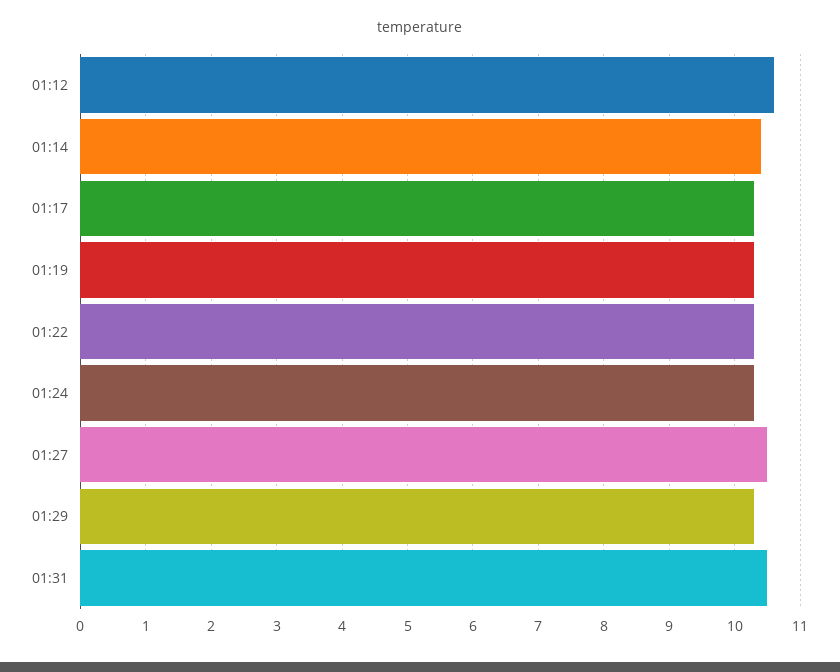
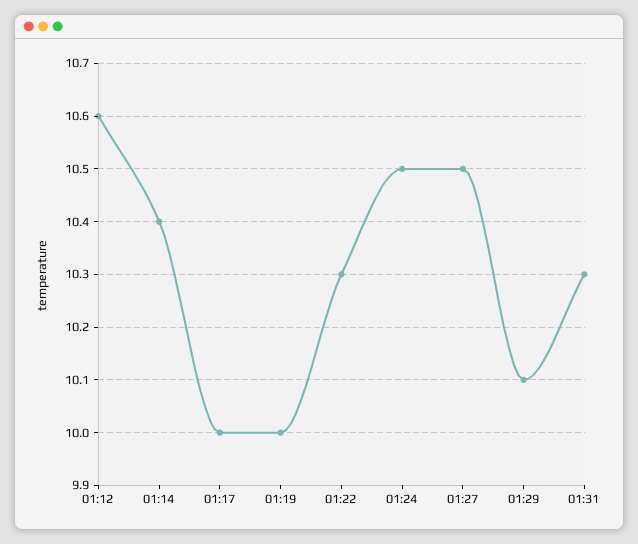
  {
    "01:12": 10.6,
    "01:14": 10.4,
-   "01:17": 10.3,
+   "01:17": 10,
-   "01:19": 10.3,
+   "01:19": 10,
    "01:22": 10.3,
-   "01:24": 10.3,
+   "01:24": 10.5,
    "01:27": 10.5,
-   "01:29": 10.3,
+   "01:29": 10.1,
-   "01:31": 10.5
+   "01:31": 10.3
  }

